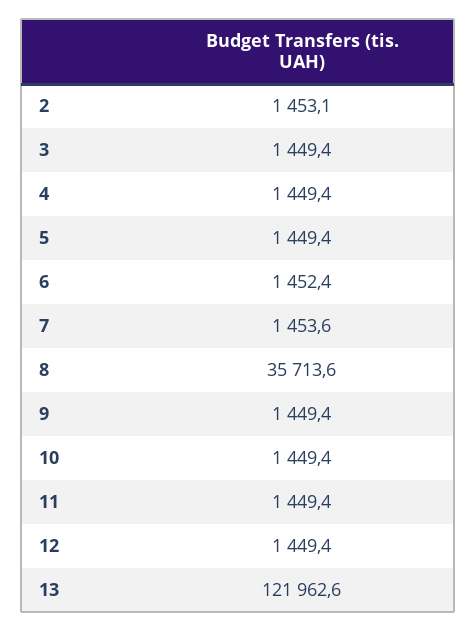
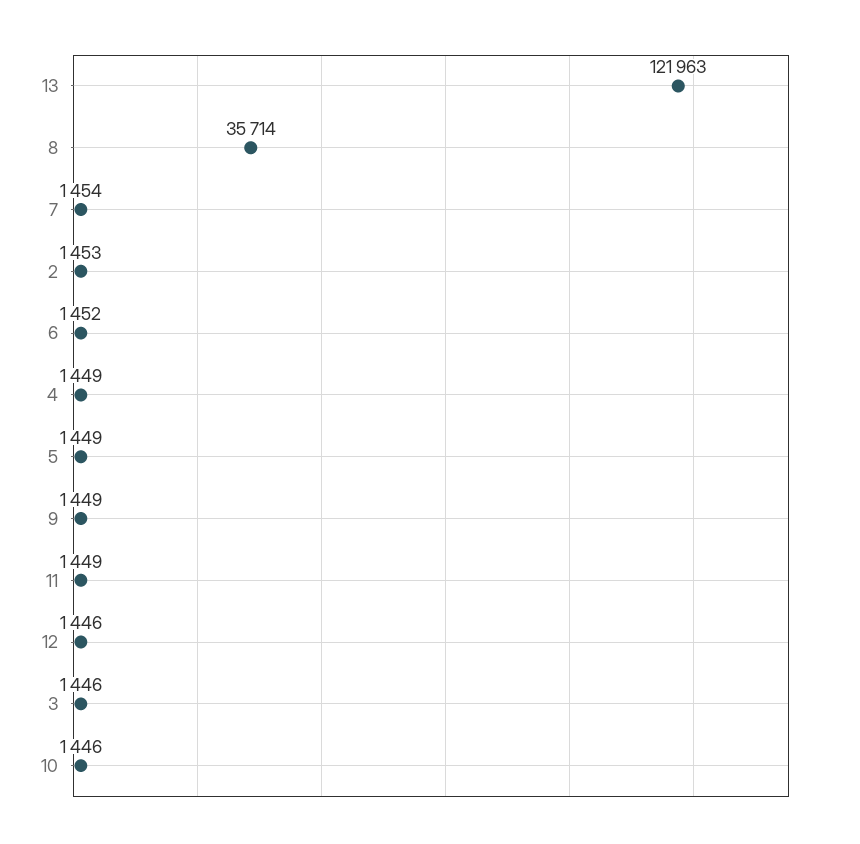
  {
    "2": 1453.1,
-   "3": 1449.4,
+   "3": 1446,
    "4": 1449.4,
    "5": 1449.4,
    "6": 1452.4,
    "7": 1453.6,
    "8": 35713.6,
    "9": 1449.4,
-   "10": 1449.4,
+   "10": 1446,
    "11": 1449.4,
-   "12": 1449.4,
+   "12": 1446,
    "13": 121962.6
  }

